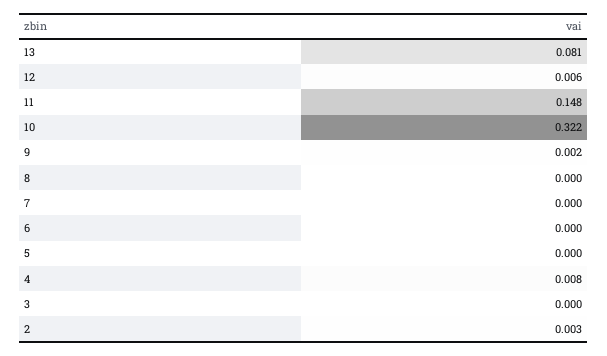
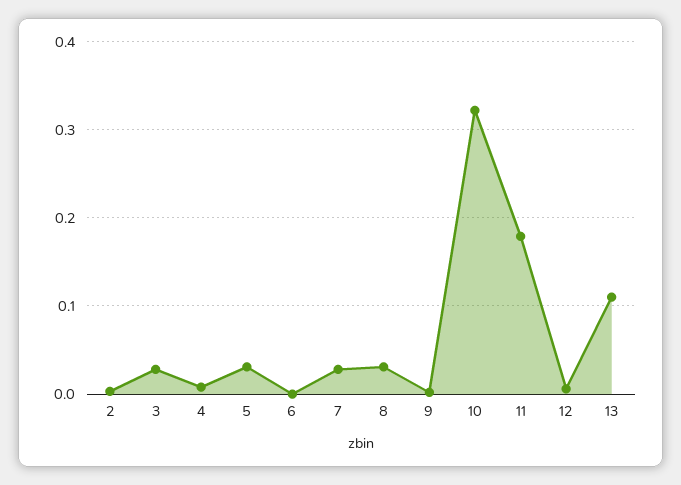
  {
-   "13": 0.081,
+   "13": 0.11,
    "12": 0.006,
-   "11": 0.148,
+   "11": 0.18,
    "10": 0.322,
    "9": 0.002,
-   "8": 0,
+   "8": 0.03,
-   "7": 0,
+   "7": 0.03,
    "6": 0,
-   "5": 0,
+   "5": 0.03,
    "4": 0.008,
-   "3": 0,
+   "3": 0.03,
    "2": 0.003
  }

